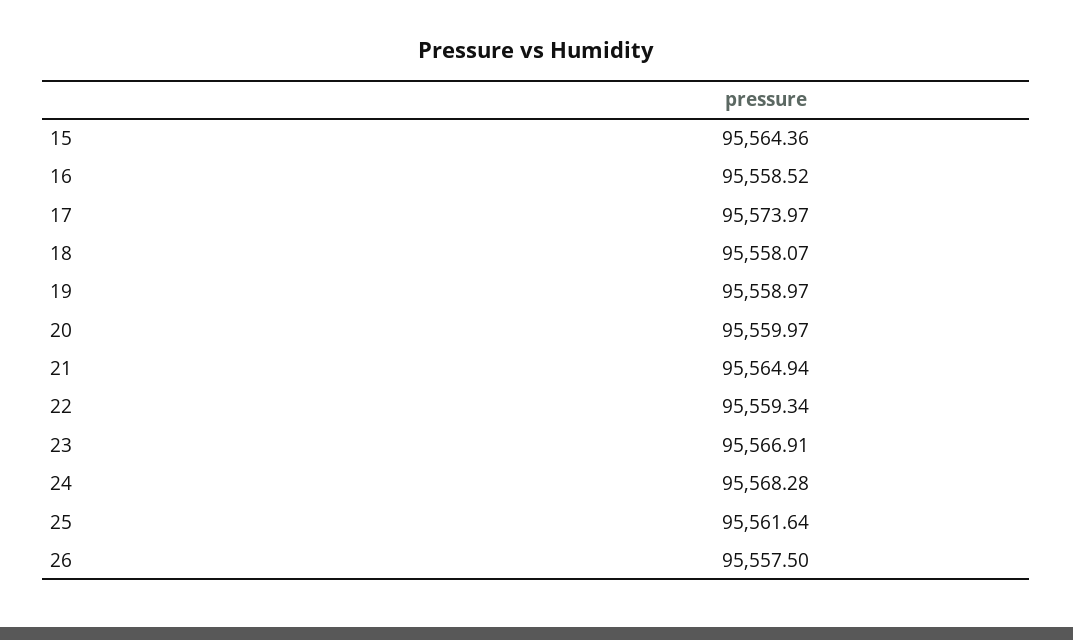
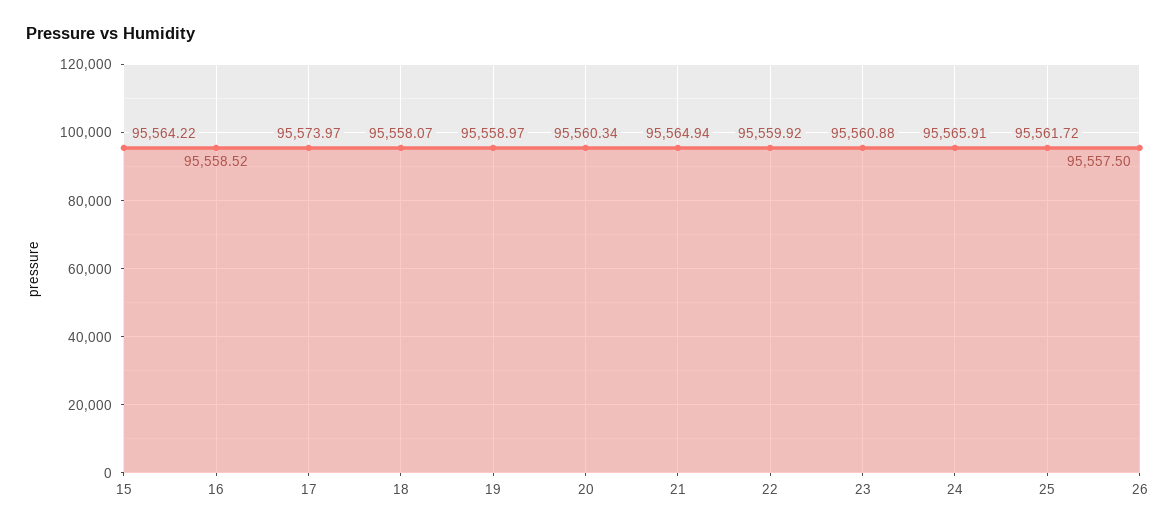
  {
-   "15": 95564.36,
+   "15": 95564.22,
    "16": 95558.52,
    "17": 95573.97,
    "18": 95558.07,
    "19": 95558.97,
-   "20": 95559.97,
+   "20": 95560.34,
    "21": 95564.94,
-   "22": 95559.34,
+   "22": 95559.92,
-   "23": 95566.91,
+   "23": 95560.88,
-   "24": 95568.28,
+   "24": 95565.91,
-   "25": 95561.64,
+   "25": 95561.72,
    "26": 95557.5
  }

